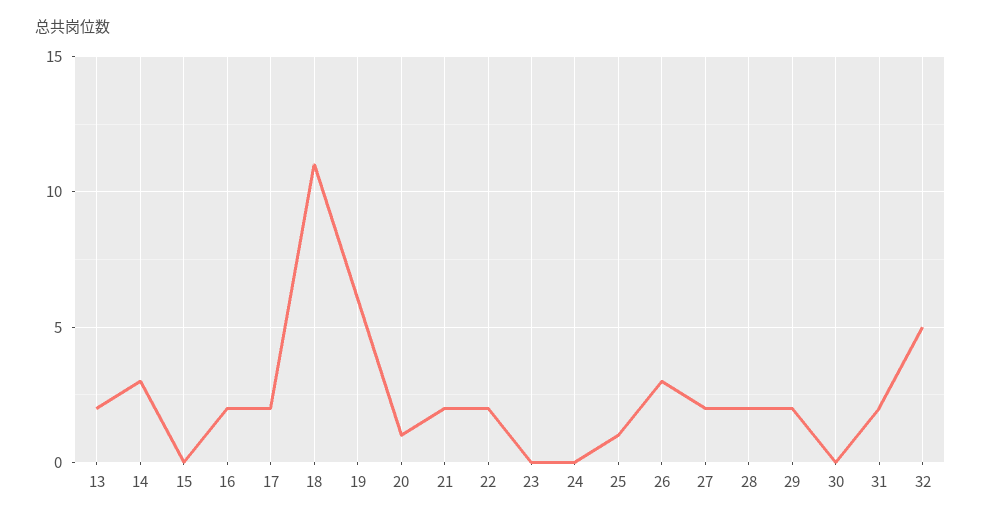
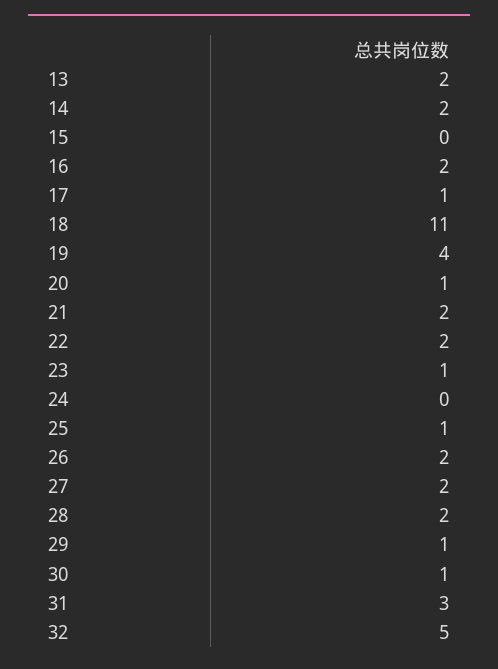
  {
    "13": 2,
-   "14": 3,
+   "14": 2,
    "15": 0,
    "16": 2,
-   "17": 2,
+   "17": 1,
    "18": 11,
-   "19": 6,
+   "19": 4,
    "20": 1,
    "21": 2,
    "22": 2,
-   "23": 0,
+   "23": 1,
    "24": 0,
    "25": 1,
-   "26": 3,
+   "26": 2,
    "27": 2,
    "28": 2,
-   "29": 2,
+   "29": 1,
-   "30": 0,
+   "30": 1,
-   "31": 2,
+   "31": 3,
    "32": 5
  }

